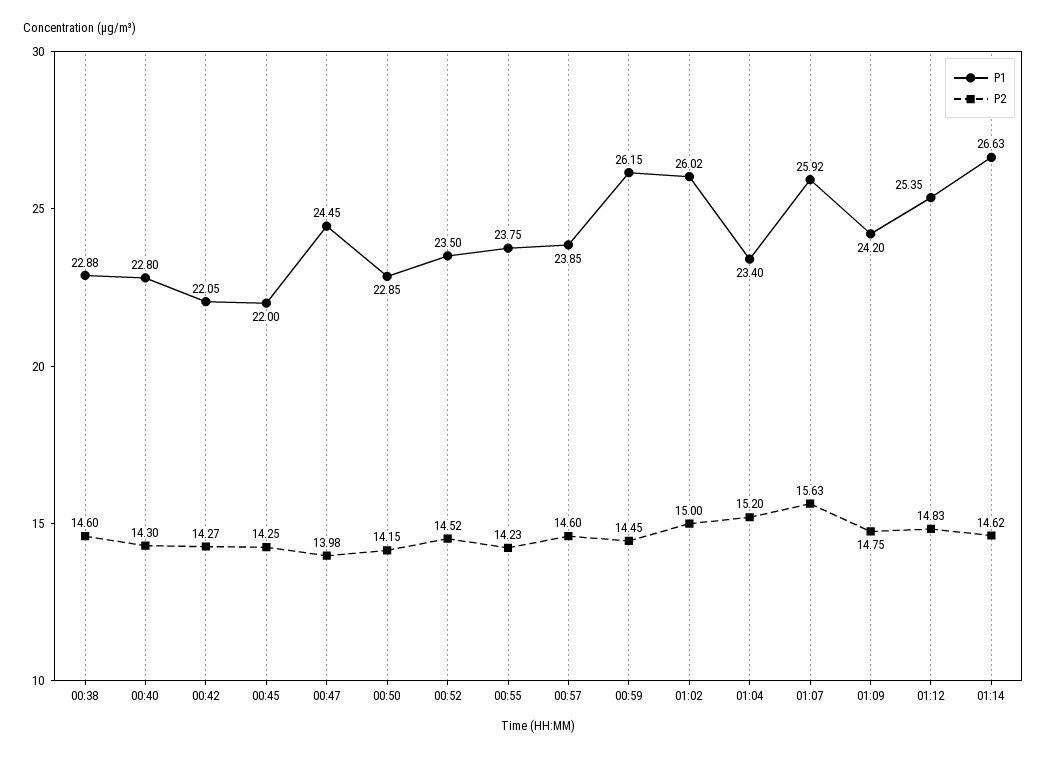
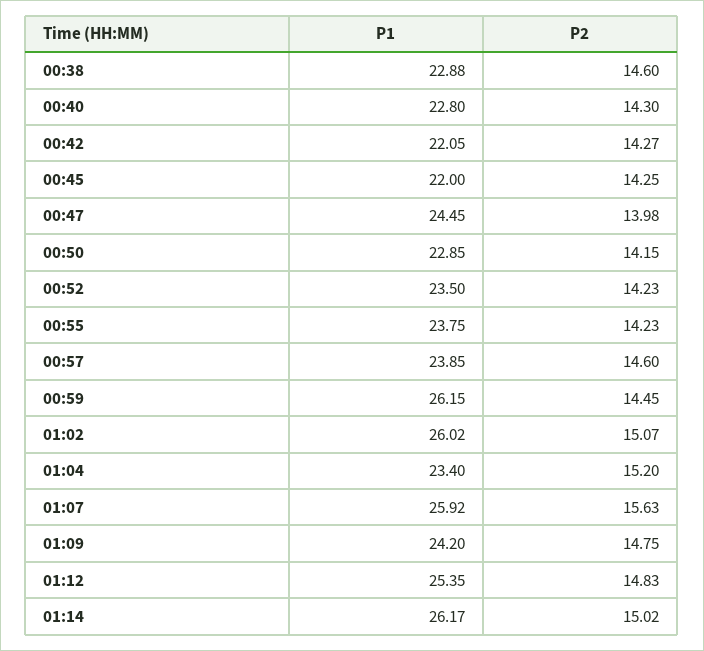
  {
    "P1": {
      "00:38": 22.88,
      "00:40": 22.8,
      "00:42": 22.05,
      "00:45": 22,
      "00:47": 24.45,
      "00:50": 22.85,
      "00:52": 23.5,
      "00:55": 23.75,
      "00:57": 23.85,
      "00:59": 26.15,
      "01:02": 26.02,
      "01:04": 23.4,
      "01:07": 25.92,
      "01:09": 24.2,
      "01:12": 25.35,
-     "01:14": 26.63
+     "01:14": 26.17
    },
    "P2": {
      "00:38": 14.6,
      "00:40": 14.3,
      "00:42": 14.27,
      "00:45": 14.25,
      "00:47": 13.98,
      "00:50": 14.15,
-     "00:52": 14.52,
+     "00:52": 14.23,
      "00:55": 14.23,
      "00:57": 14.6,
      "00:59": 14.45,
-     "01:02": 15,
+     "01:02": 15.07,
      "01:04": 15.2,
      "01:07": 15.63,
      "01:09": 14.75,
      "01:12": 14.83,
-     "01:14": 14.62
+     "01:14": 15.02
    }
  }

